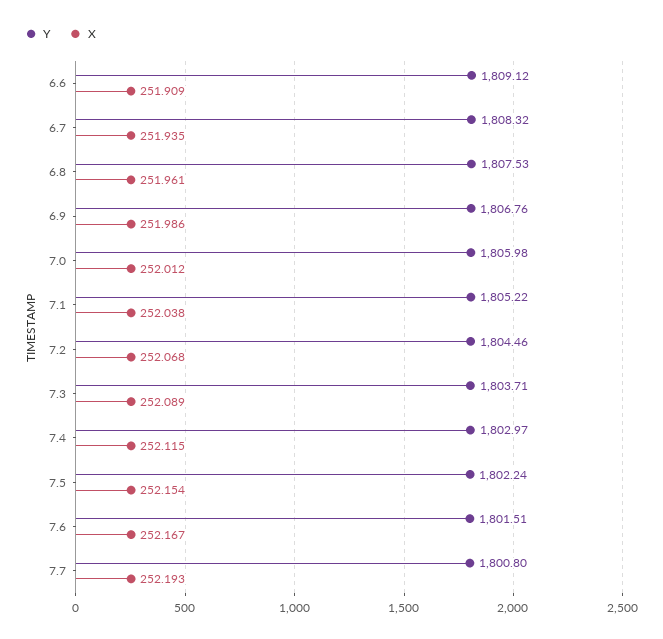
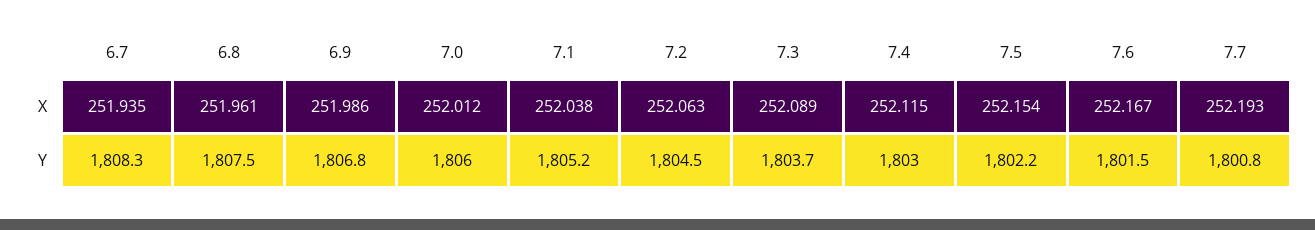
  {
    "Y": {
-     "6.6": 1809.12,
      "6.7": 1808.32,
      "6.8": 1807.53,
      "6.9": 1806.76,
      "7.0": 1805.98,
      "7.1": 1805.22,
      "7.2": 1804.46,
      "7.3": 1803.71,
      "7.4": 1802.97,
      "7.5": 1802.24,
      "7.6": 1801.51,
      "7.7": 1800.8
    },
    "X": {
-     "6.6": 251.909,
      "6.7": 251.935,
      "6.8": 251.961,
      "6.9": 251.986,
      "7.0": 252.012,
      "7.1": 252.038,
-     "7.2": 252.068,
+     "7.2": 252.063,
      "7.3": 252.089,
      "7.4": 252.115,
      "7.5": 252.154,
      "7.6": 252.167,
      "7.7": 252.193
    }
  }

